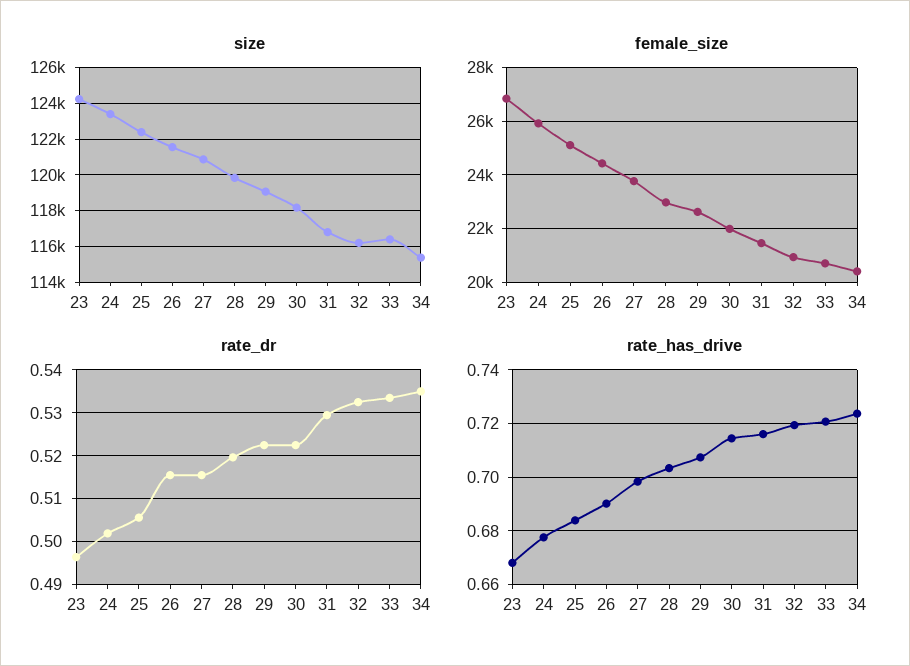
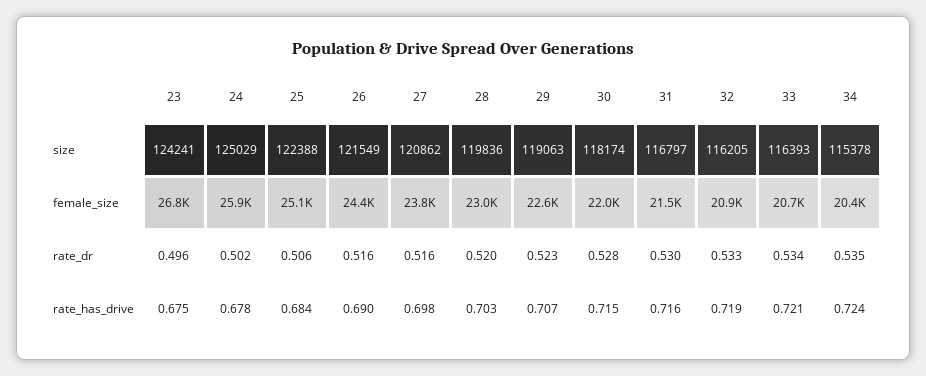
  {
    "size": {
      "23": 124241,
-     "24": 123500,
+     "24": 125029,
      "25": 122388,
      "26": 121549,
      "27": 120862,
      "28": 119836,
      "29": 119063,
      "30": 118174,
      "31": 116797,
      "32": 116205,
      "33": 116393,
      "34": 115378
    },
    "female_size": {
      "23": 26800,
      "24": 25900,
      "25": 25100,
      "26": 24400,
      "27": 23800,
      "28": 23000,
      "29": 22600,
      "30": 22000,
      "31": 21500,
      "32": 20900,
      "33": 20700,
      "34": 20400
    },
    "rate_dr": {
      "23": 0.496,
      "24": 0.502,
      "25": 0.506,
      "26": 0.516,
      "27": 0.516,
      "28": 0.52,
      "29": 0.523,
-     "30": 0.522,
+     "30": 0.528,
      "31": 0.53,
      "32": 0.533,
      "33": 0.534,
      "34": 0.535
    },
    "rate_has_drive": {
-     "23": 0.6675,
+     "23": 0.675,
      "24": 0.678,
      "25": 0.684,
      "26": 0.69,
      "27": 0.698,
      "28": 0.703,
      "29": 0.707,
      "30": 0.715,
      "31": 0.716,
      "32": 0.719,
      "33": 0.721,
      "34": 0.724
    }
  }

